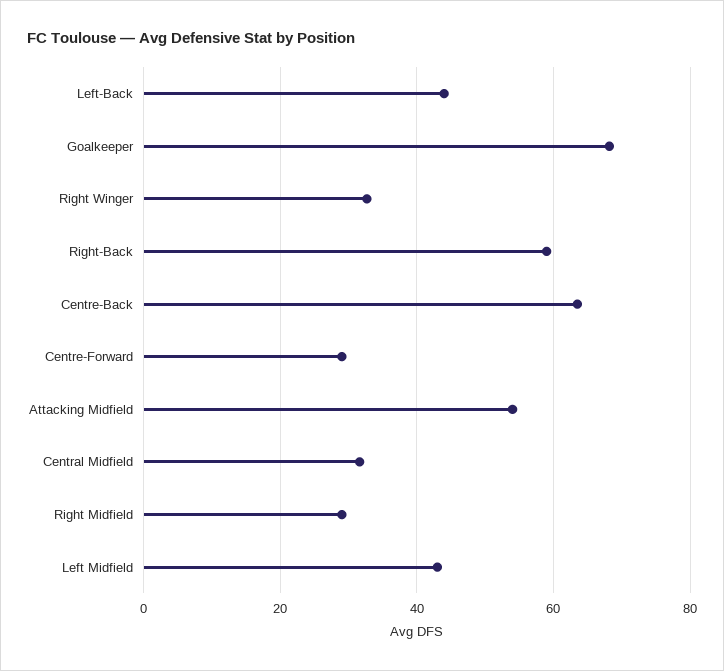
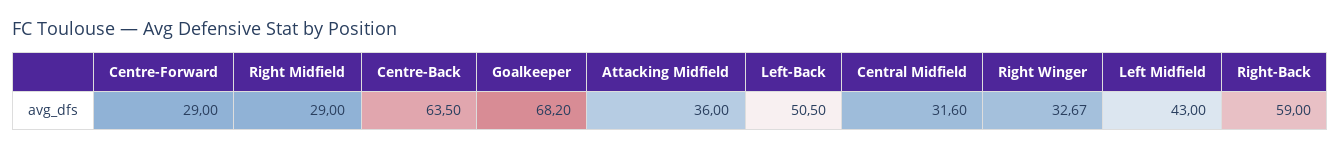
  {
-   "Left-Back": 44,
+   "Left-Back": 50.5,
    "Goalkeeper": 68.2,
    "Right Winger": 32.67,
    "Right-Back": 59,
    "Centre-Back": 63.5,
    "Centre-Forward": 29,
-   "Attacking Midfield": 54,
+   "Attacking Midfield": 36,
    "Central Midfield": 31.6,
    "Right Midfield": 29,
    "Left Midfield": 43
  }

